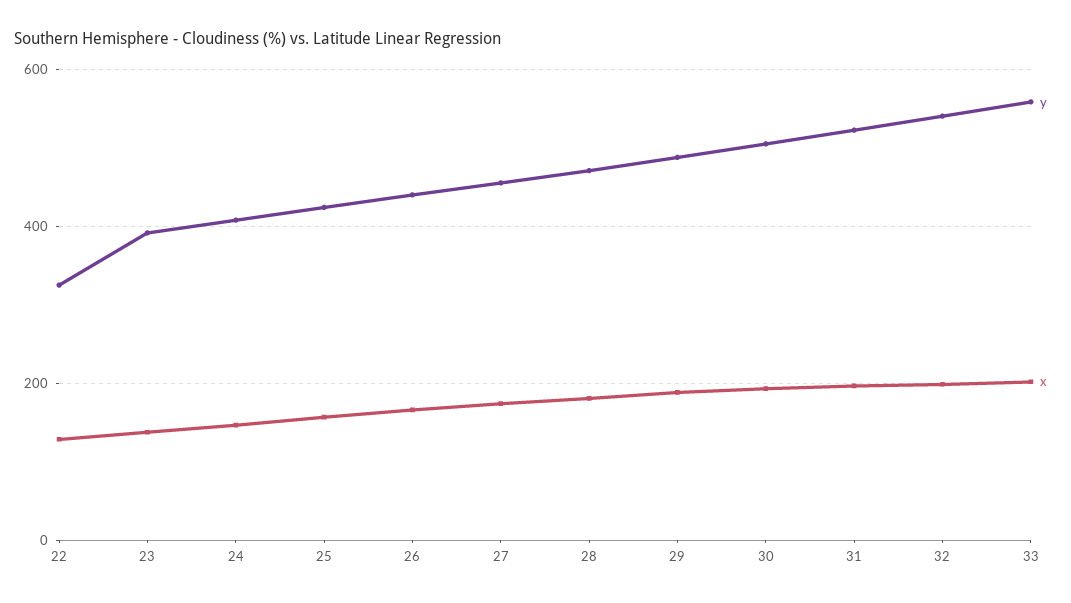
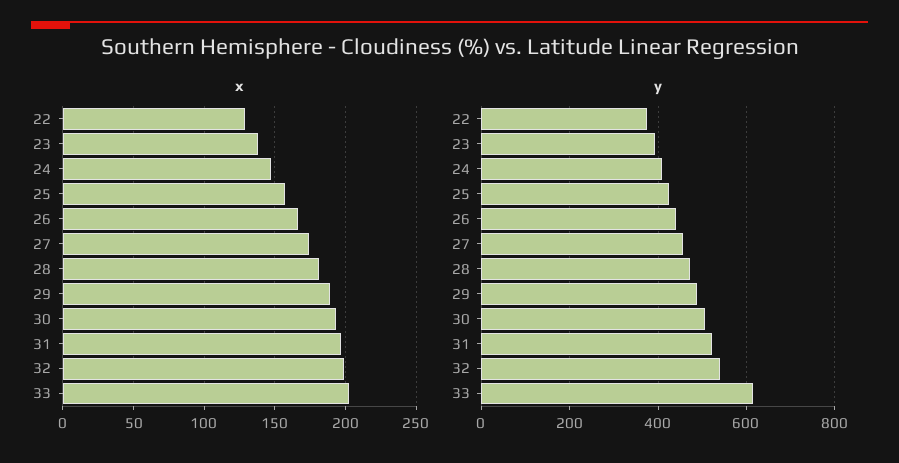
  {
    "y": {
-     "22": 320,
+     "22": 380,
      "23": 400,
      "24": 400,
      "25": 420,
      "26": 440,
      "27": 460,
      "28": 480,
      "29": 480,
      "30": 500,
      "31": 520,
      "32": 540,
-     "33": 560
+     "33": 620
    },
    "x": {
      "22": 130,
      "23": 140,
      "24": 145,
      "25": 155,
      "26": 165,
      "27": 175,
      "28": 180,
      "29": 190,
      "30": 195,
      "31": 195,
      "32": 200,
      "33": 200
    }
  }

